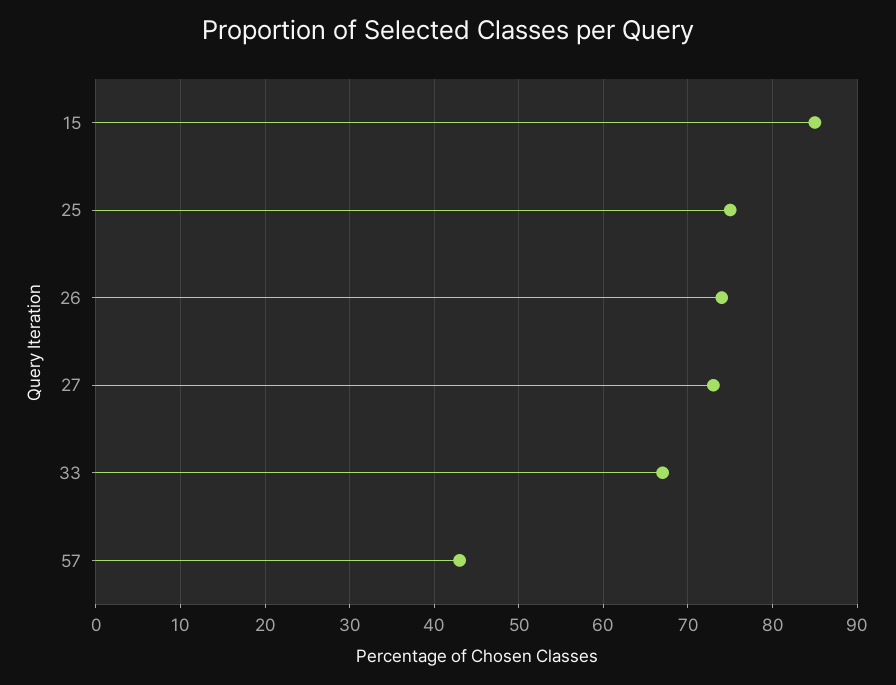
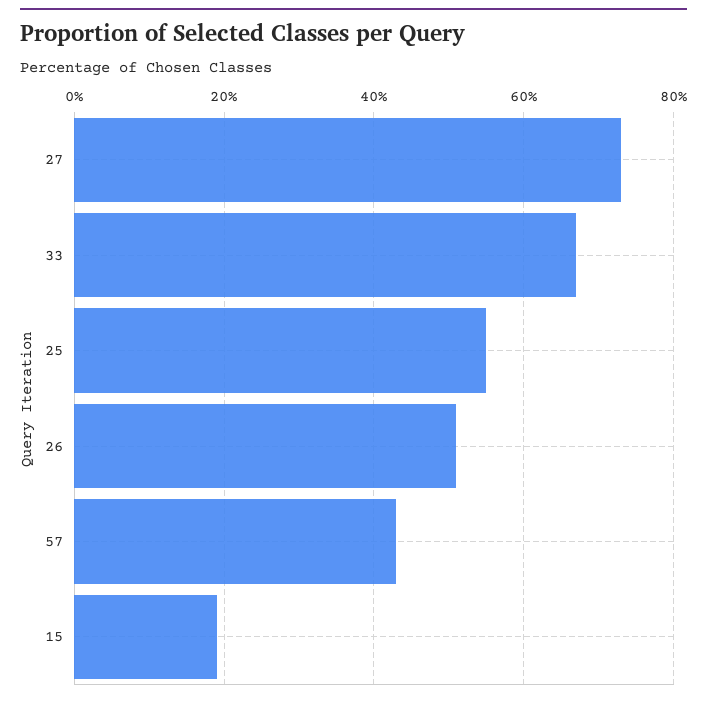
  {
-   "15": 85,
+   "15": 20,
-   "25": 75,
+   "25": 55,
-   "26": 74,
+   "26": 50,
    "27": 73,
    "33": 67,
    "57": 43
  }

